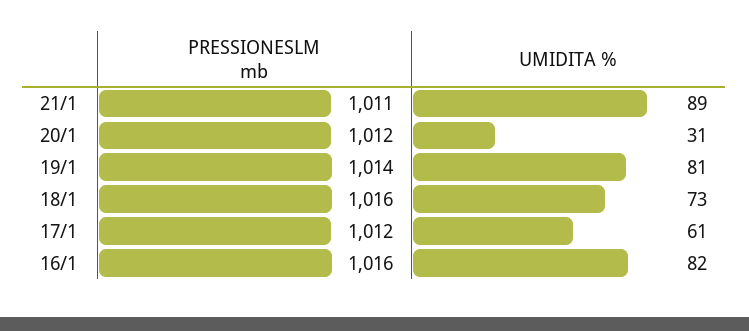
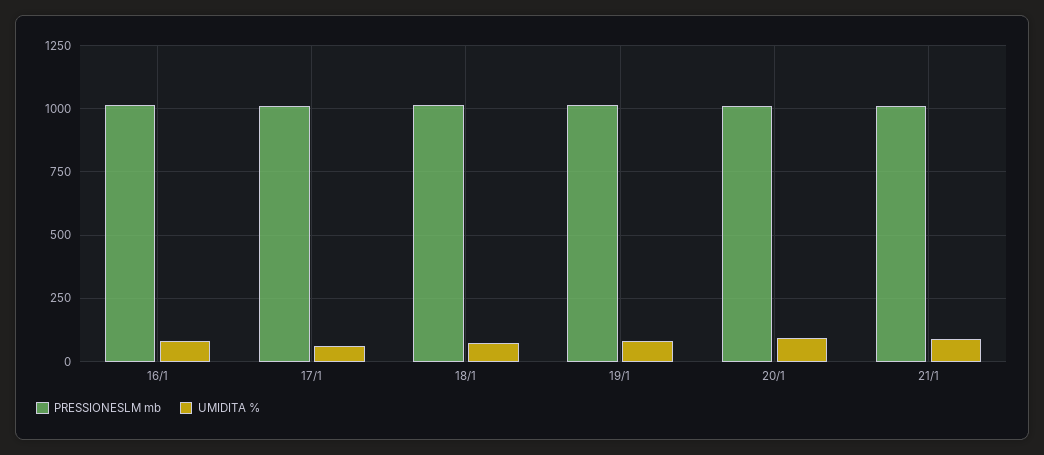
  {
    "PRESSIONESLM mb": {
      "21/1": 1011,
      "20/1": 1012,
      "19/1": 1014,
      "18/1": 1016,
      "17/1": 1012,
      "16/1": 1016
    },
    "UMIDITA %": {
      "21/1": 89,
-     "20/1": 31,
+     "20/1": 100,
      "19/1": 81,
      "18/1": 73,
      "17/1": 61,
      "16/1": 82
    }
  }

